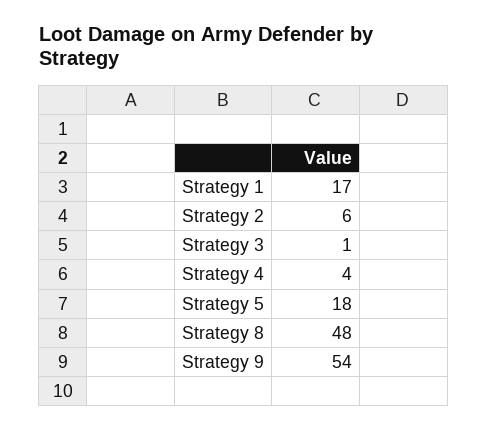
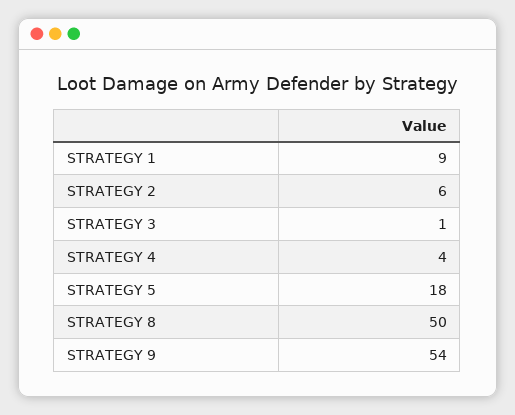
  {
-   "Strategy 1": 17,
+   "Strategy 1": 9,
    "Strategy 2": 6,
    "Strategy 3": 1,
    "Strategy 4": 4,
    "Strategy 5": 18,
-   "Strategy 8": 48,
+   "Strategy 8": 50,
    "Strategy 9": 54
  }

